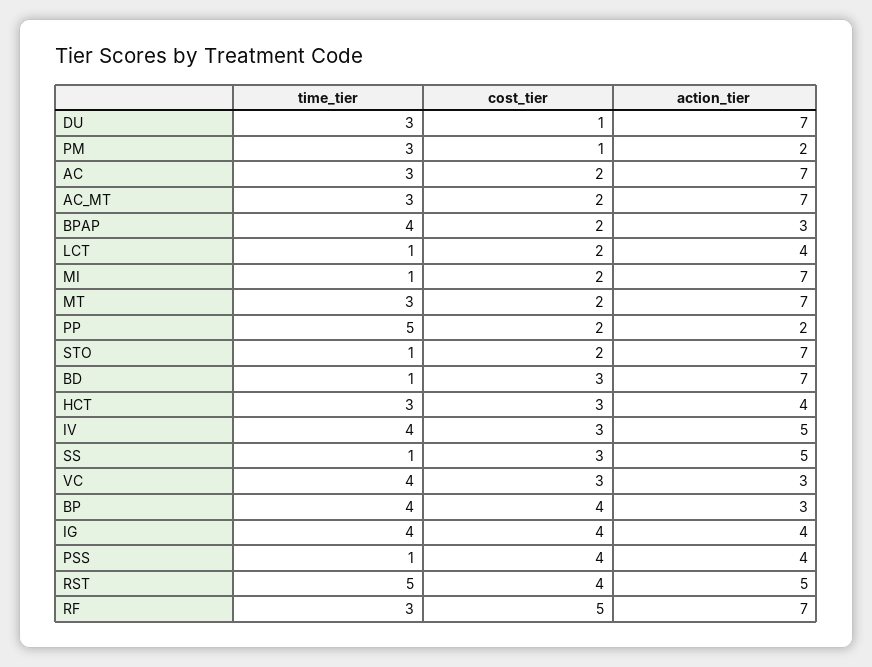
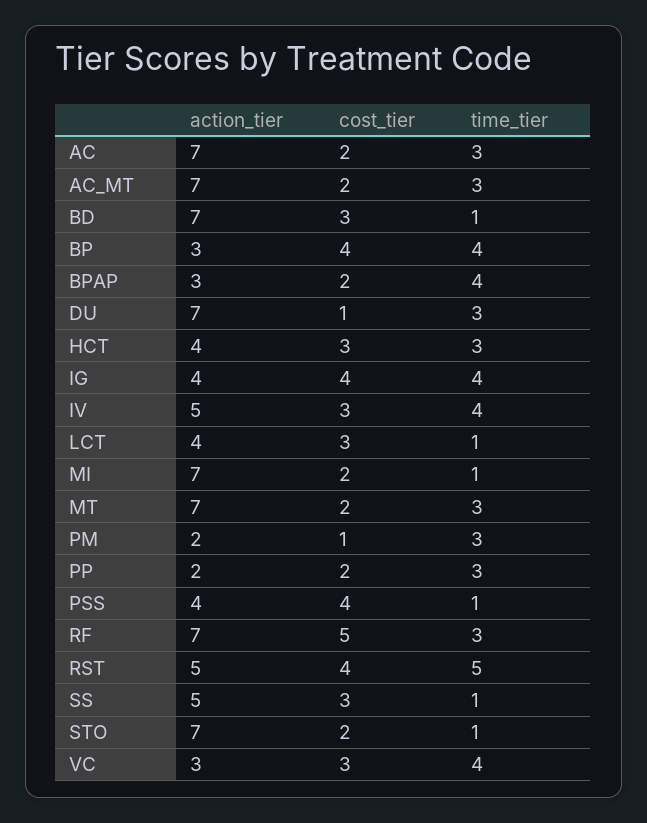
  {
    "time_tier": {
      "DU": 3,
      "PM": 3,
      "AC": 3,
      "AC_MT": 3,
      "BPAP": 4,
      "LCT": 1,
      "MI": 1,
      "MT": 3,
-     "PP": 5,
+     "PP": 3,
      "STO": 1,
      "BD": 1,
      "HCT": 3,
      "IV": 4,
      "SS": 1,
      "VC": 4,
      "BP": 4,
      "IG": 4,
      "PSS": 1,
      "RST": 5,
      "RF": 3
    },
    "cost_tier": {
      "DU": 1,
      "PM": 1,
      "AC": 2,
      "AC_MT": 2,
      "BPAP": 2,
-     "LCT": 2,
+     "LCT": 3,
      "MI": 2,
      "MT": 2,
      "PP": 2,
      "STO": 2,
      "BD": 3,
      "HCT": 3,
      "IV": 3,
      "SS": 3,
      "VC": 3,
      "BP": 4,
      "IG": 4,
      "PSS": 4,
      "RST": 4,
      "RF": 5
    },
    "action_tier": {
      "DU": 7,
      "PM": 2,
      "AC": 7,
      "AC_MT": 7,
      "BPAP": 3,
      "LCT": 4,
      "MI": 7,
      "MT": 7,
      "PP": 2,
      "STO": 7,
      "BD": 7,
      "HCT": 4,
      "IV": 5,
      "SS": 5,
      "VC": 3,
      "BP": 3,
      "IG": 4,
      "PSS": 4,
      "RST": 5,
      "RF": 7
    }
  }

